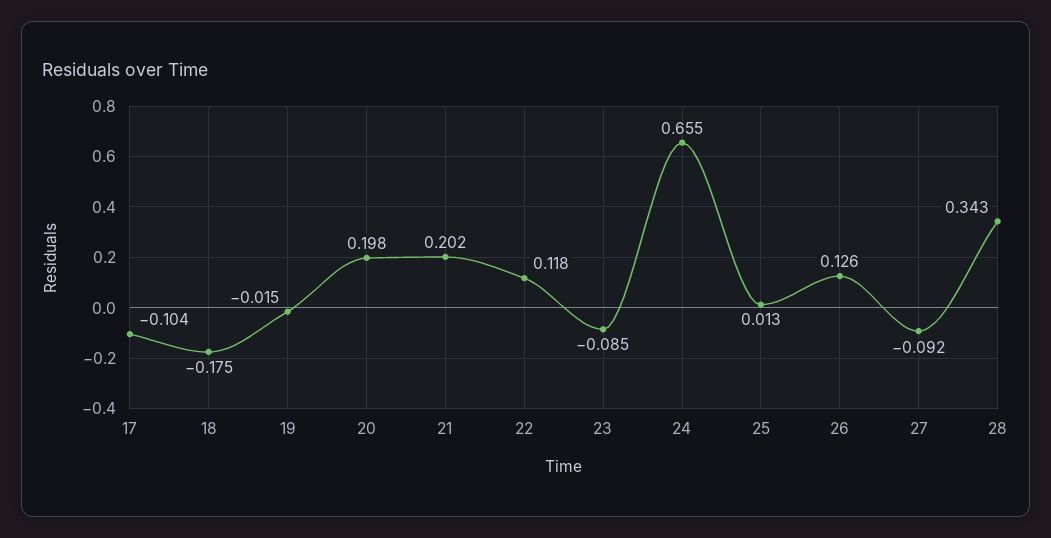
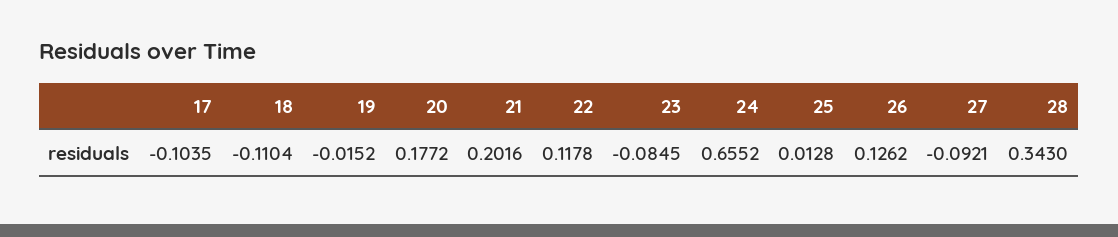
  {
    "17": -0.1035,
-   "18": -0.175,
+   "18": -0.1104,
    "19": -0.0152,
-   "20": 0.198,
+   "20": 0.1772,
    "21": 0.2016,
    "22": 0.1178,
    "23": -0.0845,
    "24": 0.6552,
    "25": 0.0128,
    "26": 0.1262,
    "27": -0.0921,
    "28": 0.343
  }

